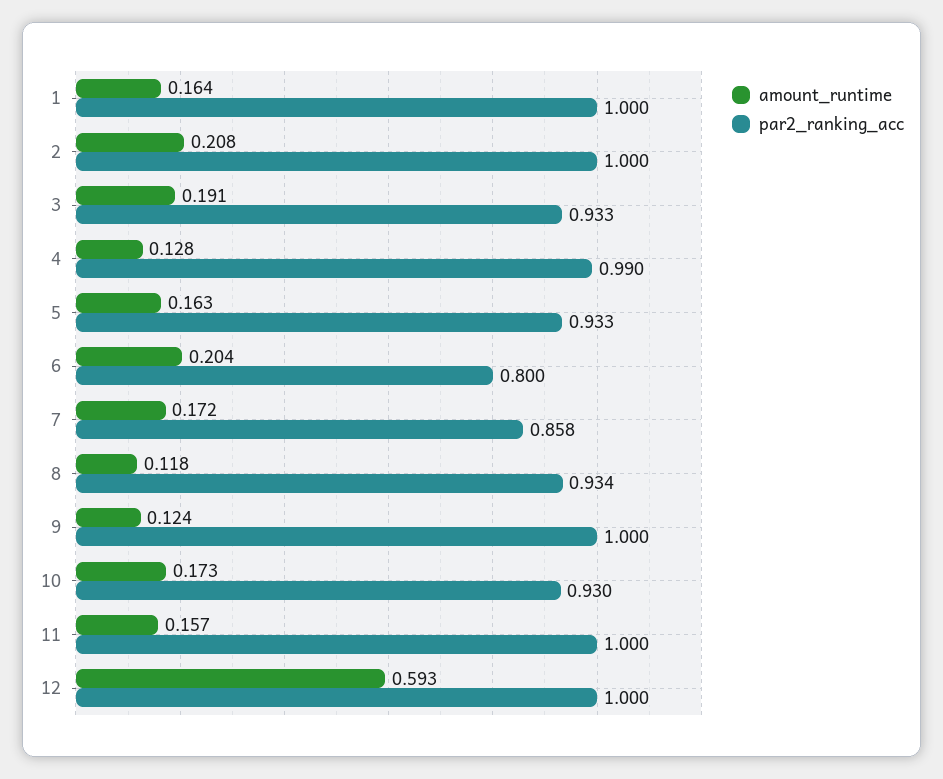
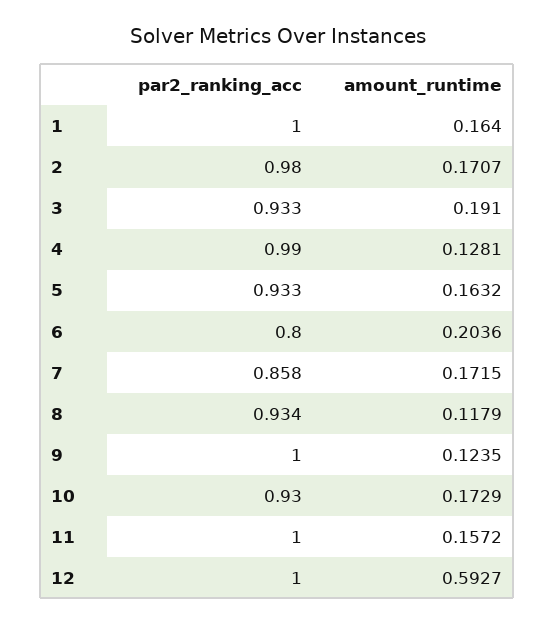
  {
    "amount_runtime": {
      "1": 0.164,
-     "2": 0.208,
+     "2": 0.1707,
      "3": 0.191,
      "4": 0.1281,
      "5": 0.1632,
      "6": 0.2036,
      "7": 0.1715,
      "8": 0.1179,
      "9": 0.1235,
      "10": 0.1729,
      "11": 0.1572,
      "12": 0.5927
    },
    "par2_ranking_acc": {
      "1": 1,
-     "2": 1,
+     "2": 0.98,
      "3": 0.933,
      "4": 0.99,
      "5": 0.933,
      "6": 0.8,
      "7": 0.858,
      "8": 0.934,
      "9": 1,
      "10": 0.93,
      "11": 1,
      "12": 1
    }
  }

